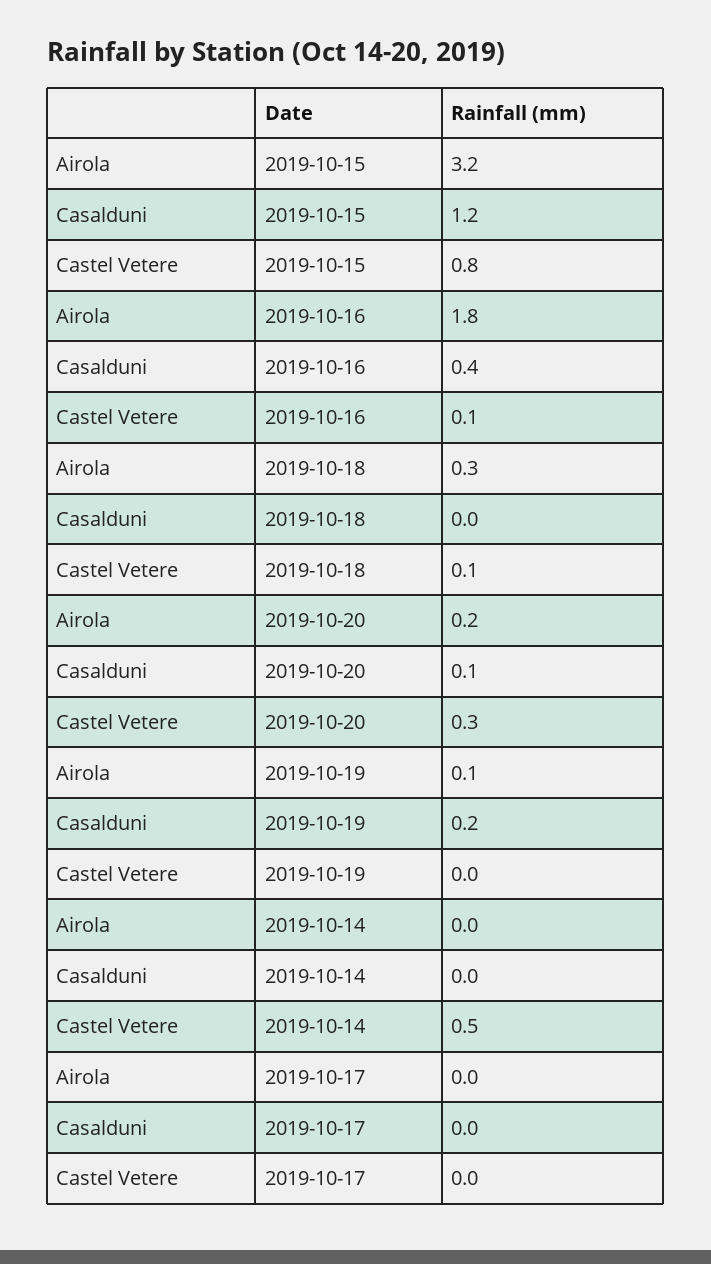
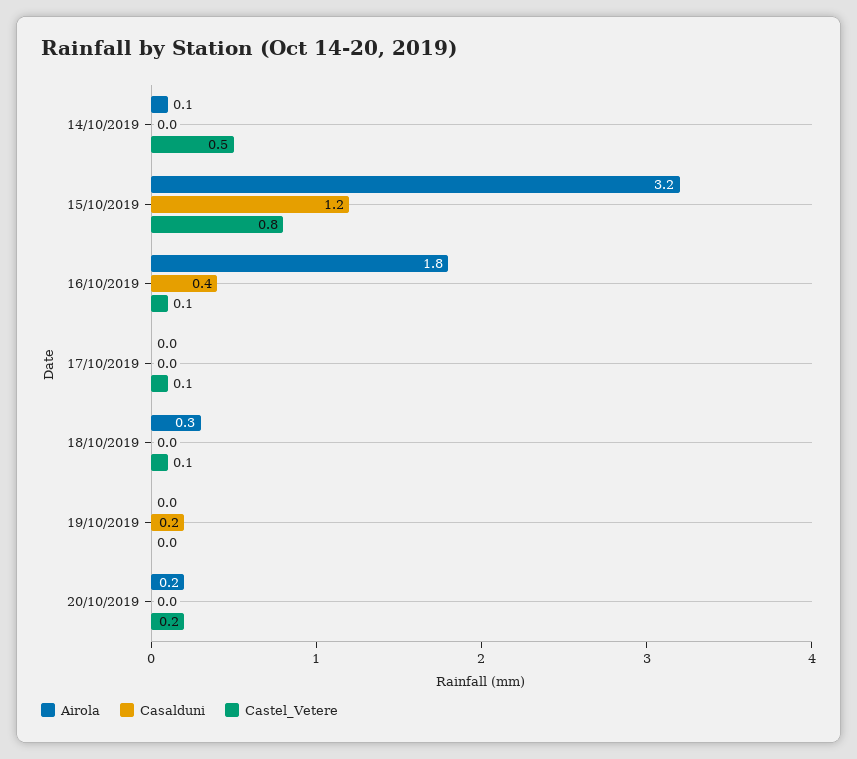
  {
    "Airola": {
      "2019-10-15": 3.2,
      "2019-10-16": 1.8,
      "2019-10-18": 0.3,
      "2019-10-20": 0.2,
-     "2019-10-19": 0.1,
+     "2019-10-19": 0,
-     "2019-10-14": 0,
+     "2019-10-14": 0.1,
      "2019-10-17": 0
    },
    "Casalduni": {
      "2019-10-15": 1.2,
      "2019-10-16": 0.4,
      "2019-10-18": 0,
-     "2019-10-20": 0.1,
+     "2019-10-20": 0,
      "2019-10-19": 0.2,
      "2019-10-14": 0,
      "2019-10-17": 0
    },
    "Castel Vetere": {
      "2019-10-15": 0.8,
      "2019-10-16": 0.1,
      "2019-10-18": 0.1,
-     "2019-10-20": 0.3,
+     "2019-10-20": 0.2,
      "2019-10-19": 0,
      "2019-10-14": 0.5,
-     "2019-10-17": 0
+     "2019-10-17": 0.1
    }
  }

